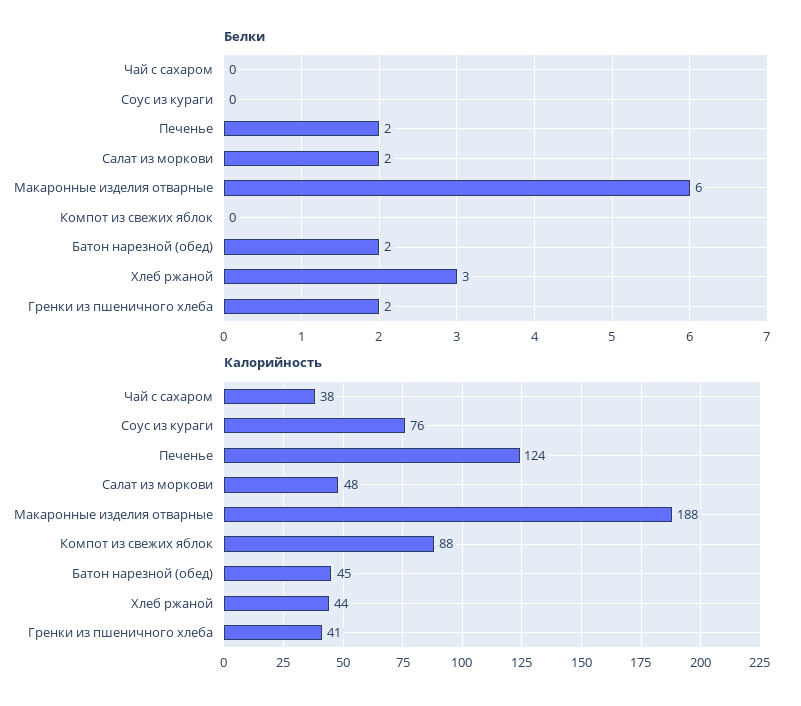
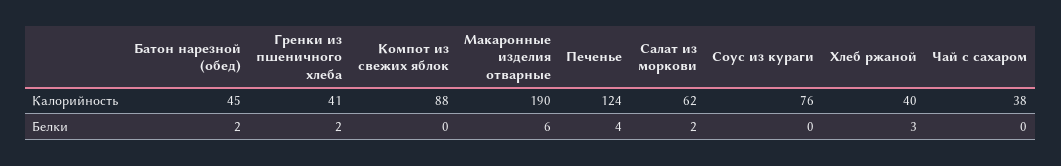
  {
    "Белки": {
      "Чай с сахаром": 0,
      "Соус из кураги": 0,
-     "Печенье": 2,
+     "Печенье": 4,
      "Салат из моркови": 2,
      "Макаронные изделия отварные": 6,
      "Компот из свежих яблок": 0,
      "Батон нарезной (обед)": 2,
      "Хлеб ржаной": 3,
      "Гренки из пшеничного хлеба": 2
    },
    "Калорийность": {
      "Чай с сахаром": 38,
      "Соус из кураги": 76,
      "Печенье": 124,
-     "Салат из моркови": 48,
+     "Салат из моркови": 62,
-     "Макаронные изделия отварные": 188,
+     "Макаронные изделия отварные": 190,
      "Компот из свежих яблок": 88,
      "Батон нарезной (обед)": 45,
-     "Хлеб ржаной": 44,
+     "Хлеб ржаной": 40,
      "Гренки из пшеничного хлеба": 41
    }
  }

